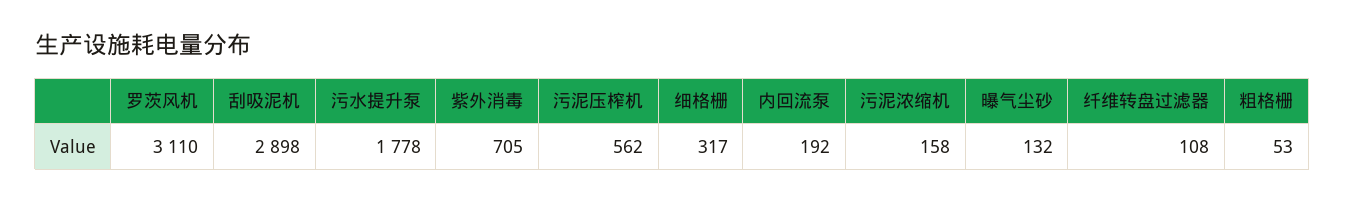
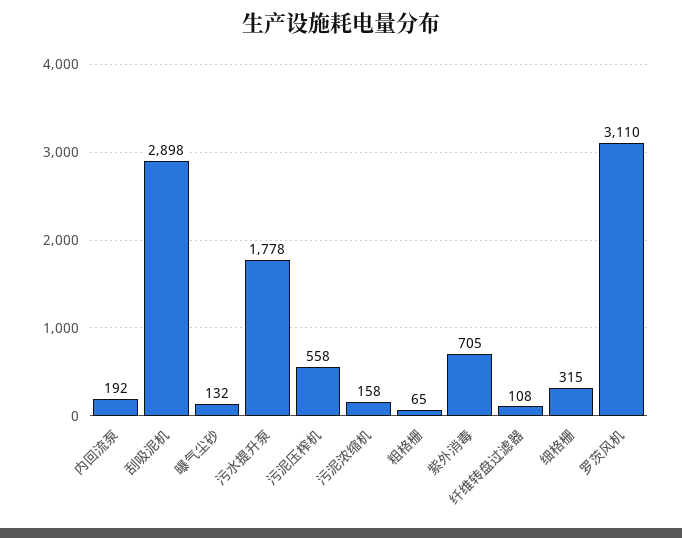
  {
    "罗茨风机": 3110,
    "刮吸泥机": 2898,
    "污水提升泵": 1778,
    "紫外消毒": 705,
-   "污泥压榨机": 562,
+   "污泥压榨机": 558,
-   "细格栅": 317,
+   "细格栅": 315,
    "内回流泵": 192,
    "污泥浓缩机": 158,
    "曝气尘砂": 132,
    "纤维转盘过滤器": 108,
-   "粗格栅": 53
+   "粗格栅": 65
  }

